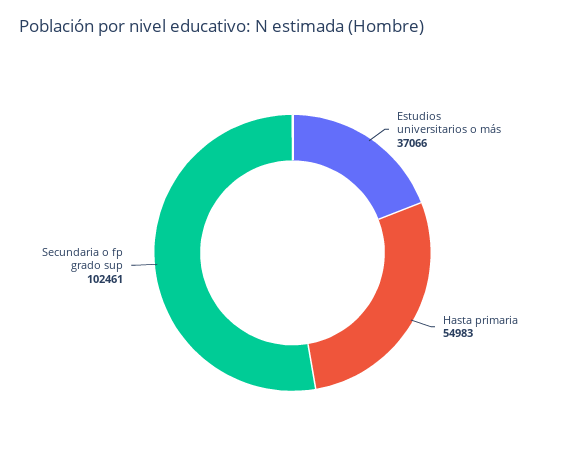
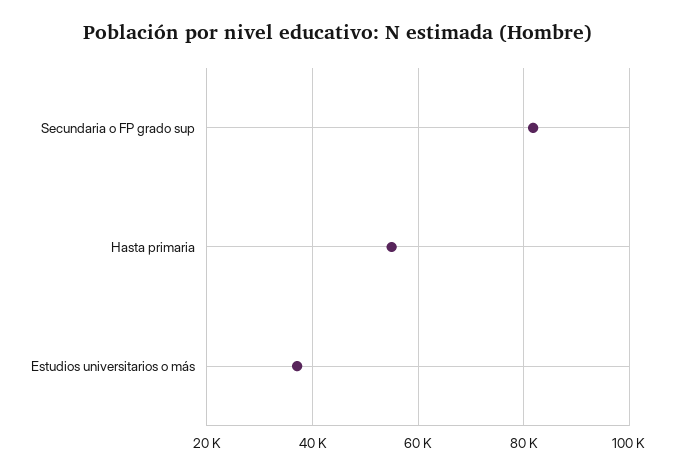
  {
    "Estudios universitarios o más": 37066,
    "Hasta primaria": 54983,
-   "Secundaria o fp grado sup": 102461
+   "Secundaria o fp grado sup": 82000
  }

